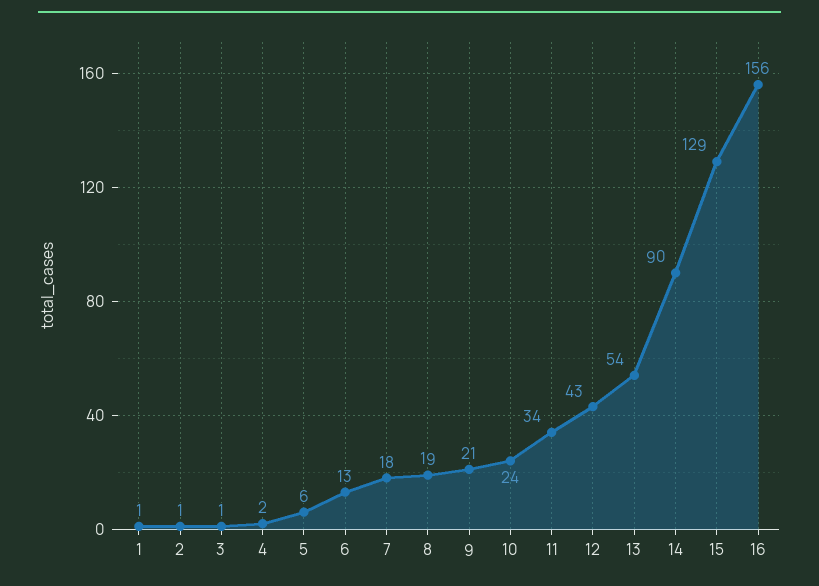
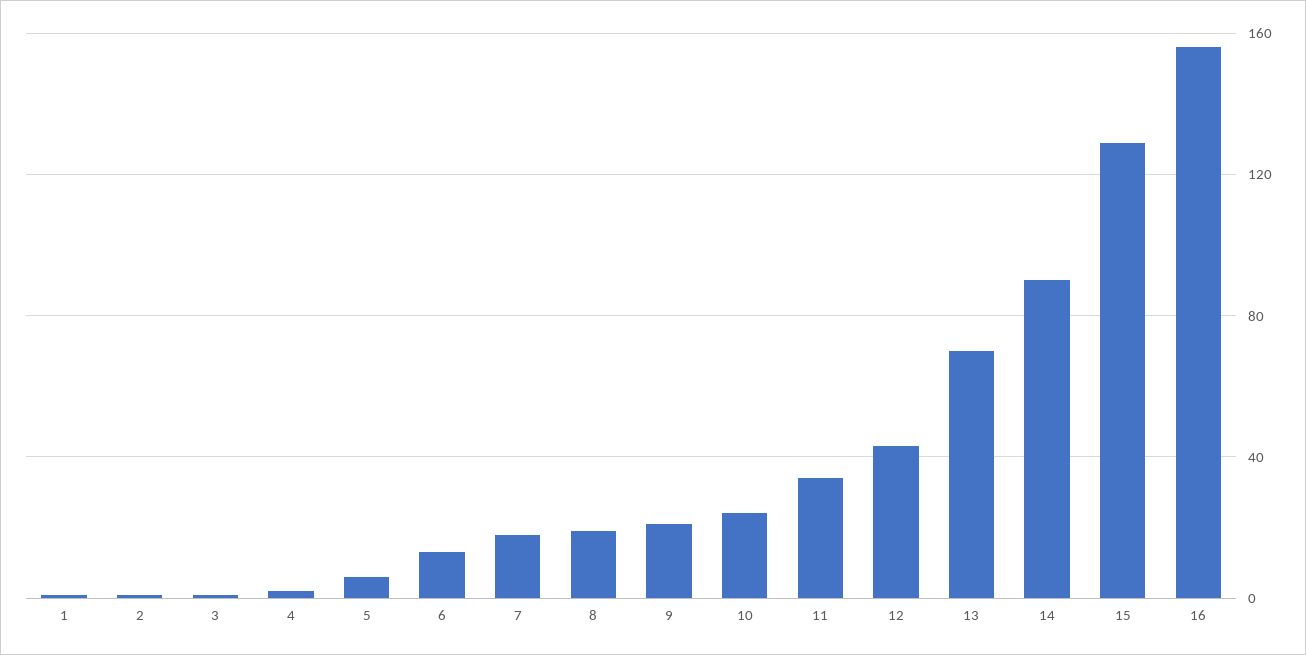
  {
    "1": 1,
    "2": 1,
    "3": 1,
    "4": 2,
    "5": 6,
    "6": 13,
    "7": 18,
    "8": 19,
    "9": 21,
    "10": 24,
    "11": 34,
    "12": 43,
-   "13": 54,
+   "13": 70,
    "14": 90,
    "15": 129,
    "16": 156
  }

